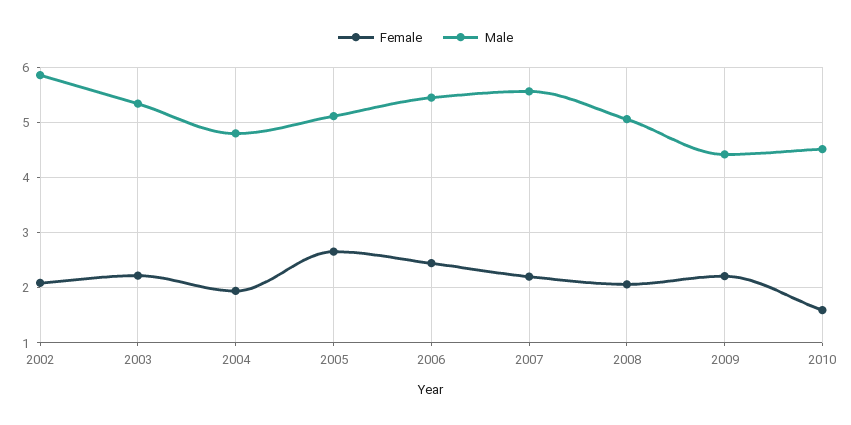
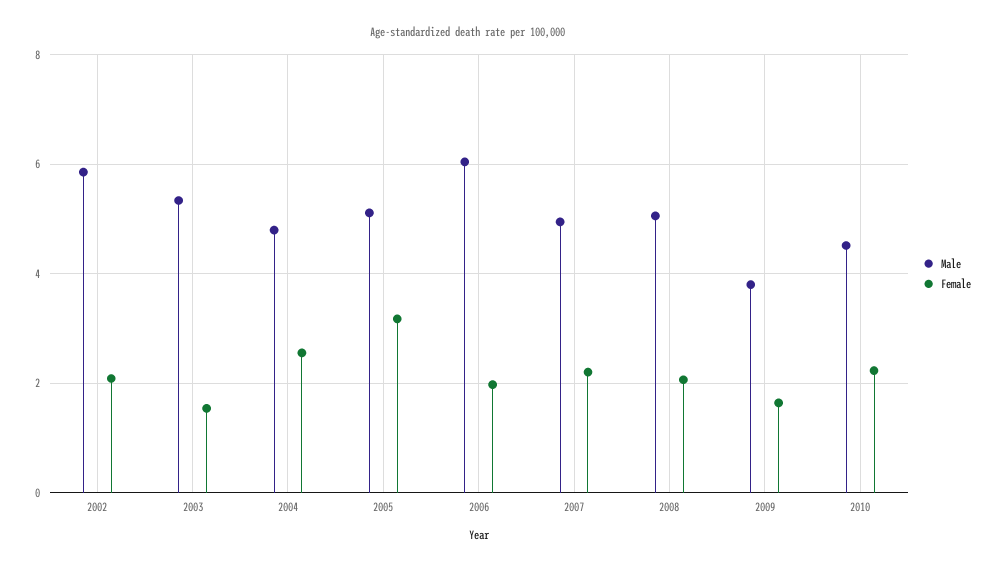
  {
    "Female": {
      "2002": 2,
-     "2003": 2.2,
+     "2003": 1.6,
-     "2004": 2,
+     "2004": 2.6,
-     "2005": 2.6,
+     "2005": 3.2,
-     "2006": 2.4,
+     "2006": 2,
      "2007": 2.2,
      "2008": 2,
-     "2009": 2.2,
+     "2009": 1.6,
-     "2010": 1.6
+     "2010": 2.2
    },
    "Male": {
      "2002": 5.8,
      "2003": 5.4,
      "2004": 4.8,
      "2005": 5.2,
-     "2006": 5.4,
+     "2006": 6,
-     "2007": 5.6,
+     "2007": 5,
      "2008": 5,
-     "2009": 4.4,
+     "2009": 3.8,
      "2010": 4.6
    }
  }

